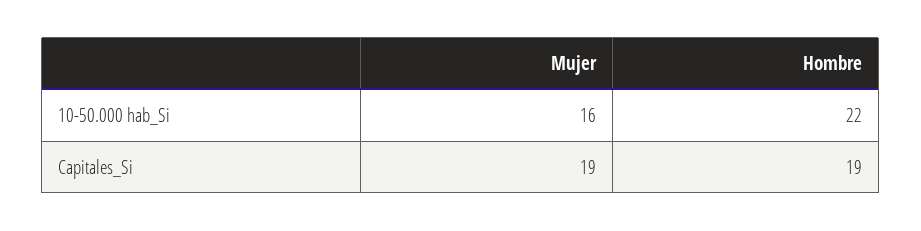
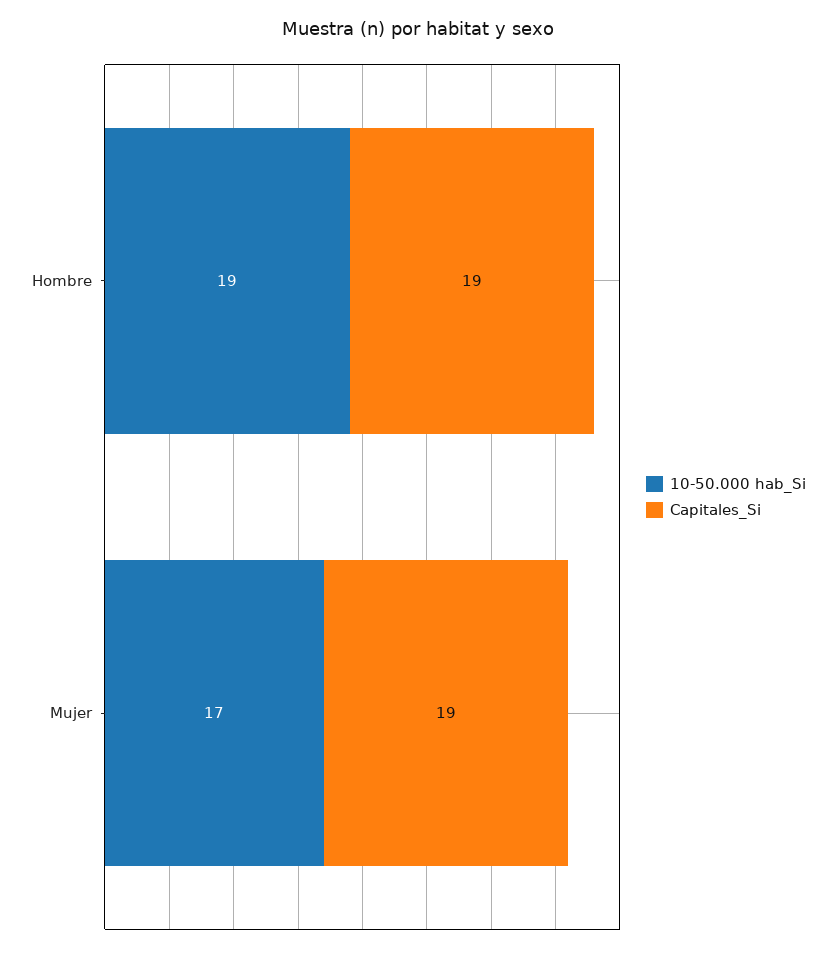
  {
    "10-50.000 hab_Si": {
-     "Mujer": 16,
+     "Mujer": 17,
-     "Hombre": 22
+     "Hombre": 19
    },
    "Capitales_Si": {
      "Mujer": 19,
      "Hombre": 19
    }
  }

